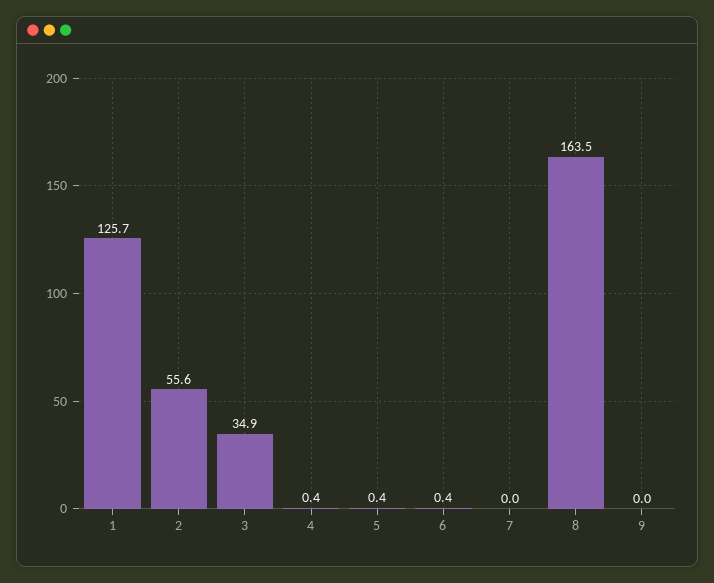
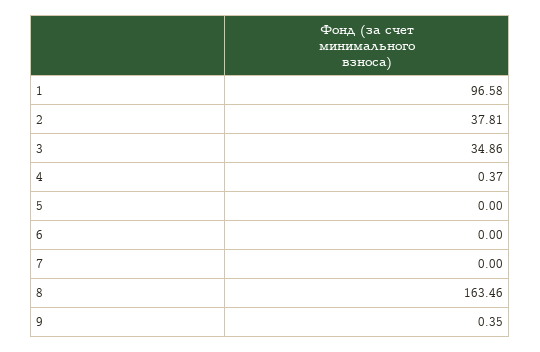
  {
-   "1": 125.7,
+   "1": 96.58,
-   "2": 55.6,
+   "2": 37.81,
    "3": 34.86,
    "4": 0.37,
-   "5": 0.4,
+   "5": 0,
-   "6": 0.4,
+   "6": 0,
    "7": 0,
    "8": 163.46,
-   "9": 0
+   "9": 0.35
  }

